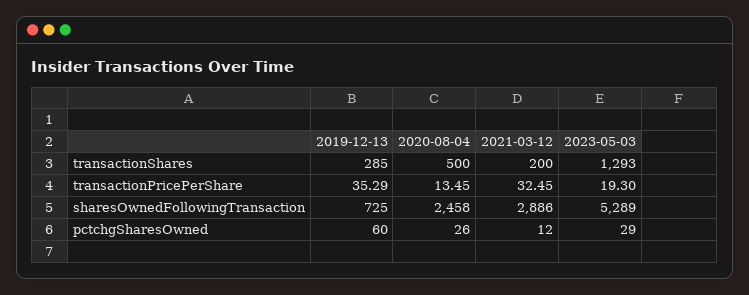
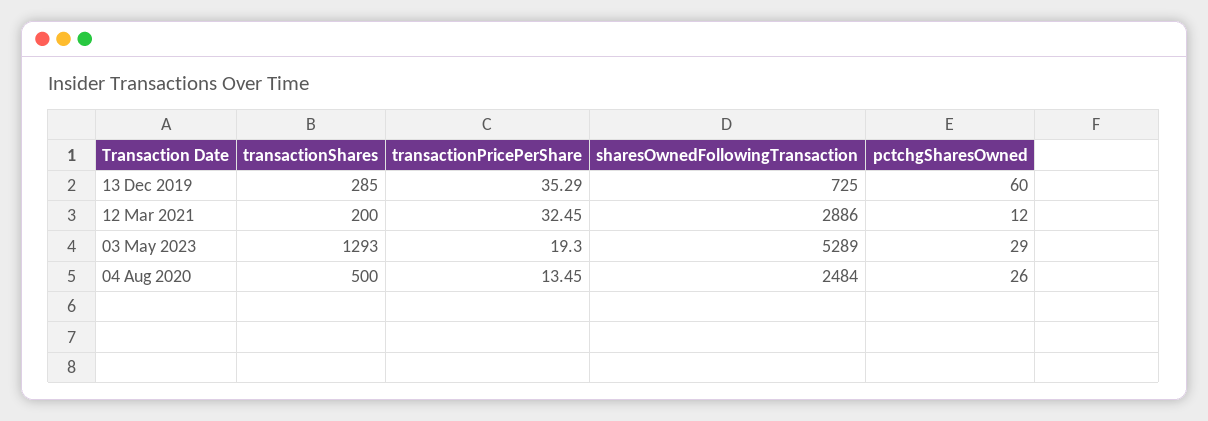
  {
    "2019-12-13": {
      "transactionShares": 285,
      "transactionPricePerShare": 35.29,
      "sharesOwnedFollowingTransaction": 725,
      "pctchgSharesOwned": 60
    },
    "2020-08-04": {
      "transactionShares": 500,
      "transactionPricePerShare": 13.45,
-     "sharesOwnedFollowingTransaction": 2458,
+     "sharesOwnedFollowingTransaction": 2484,
      "pctchgSharesOwned": 26
    },
    "2021-03-12": {
      "transactionShares": 200,
      "transactionPricePerShare": 32.45,
      "sharesOwnedFollowingTransaction": 2886,
      "pctchgSharesOwned": 12
    },
    "2023-05-03": {
      "transactionShares": 1293,
      "transactionPricePerShare": 19.3,
      "sharesOwnedFollowingTransaction": 5289,
      "pctchgSharesOwned": 29
    }
  }

